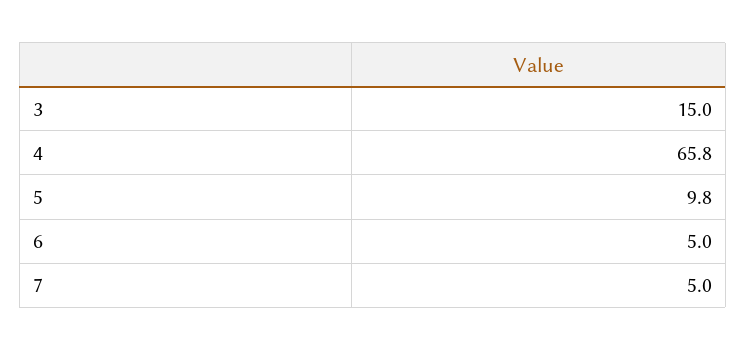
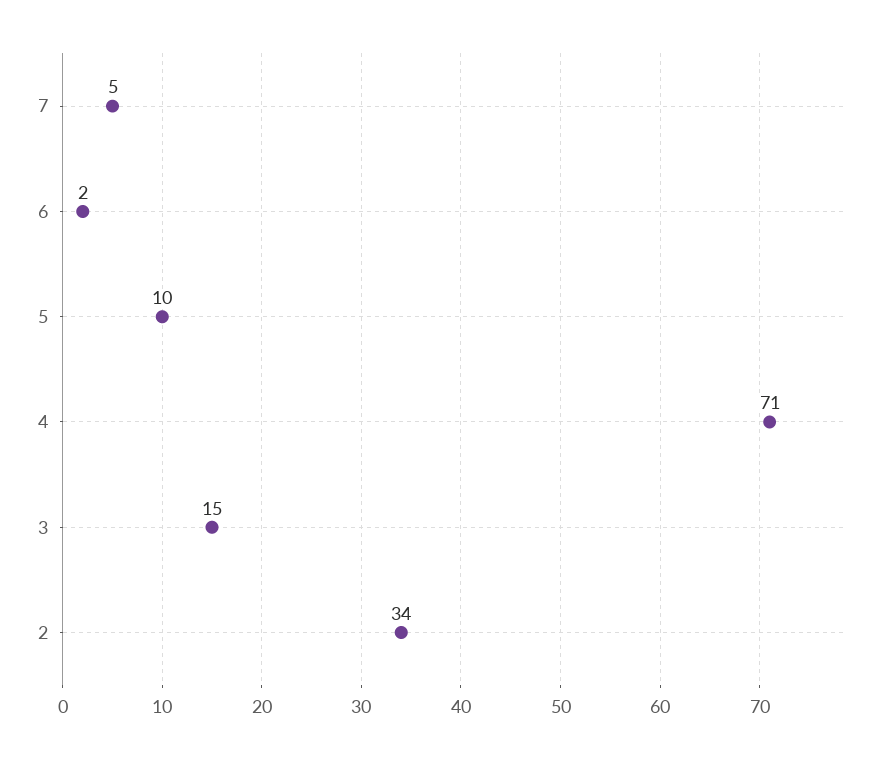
  {
    "3": 15,
-   "4": 65.8,
+   "4": 71,
    "5": 9.8,
-   "6": 5,
+   "6": 2,
-   "7": 5
+   "7": 5,
+   "2": 34
  }

